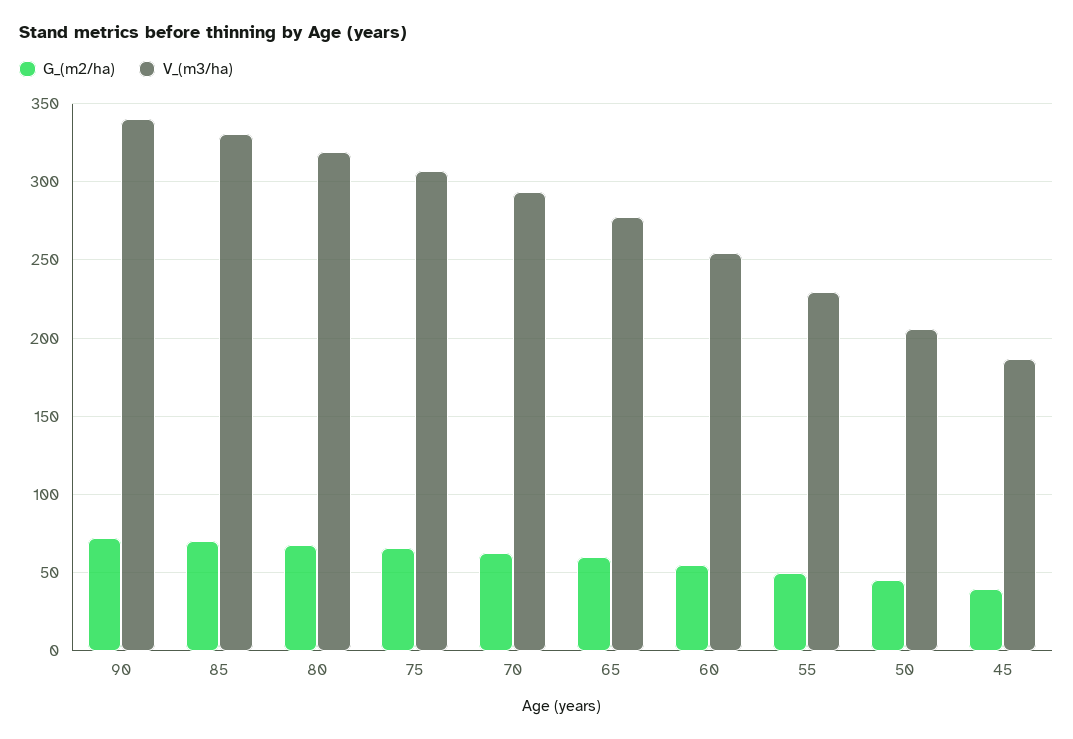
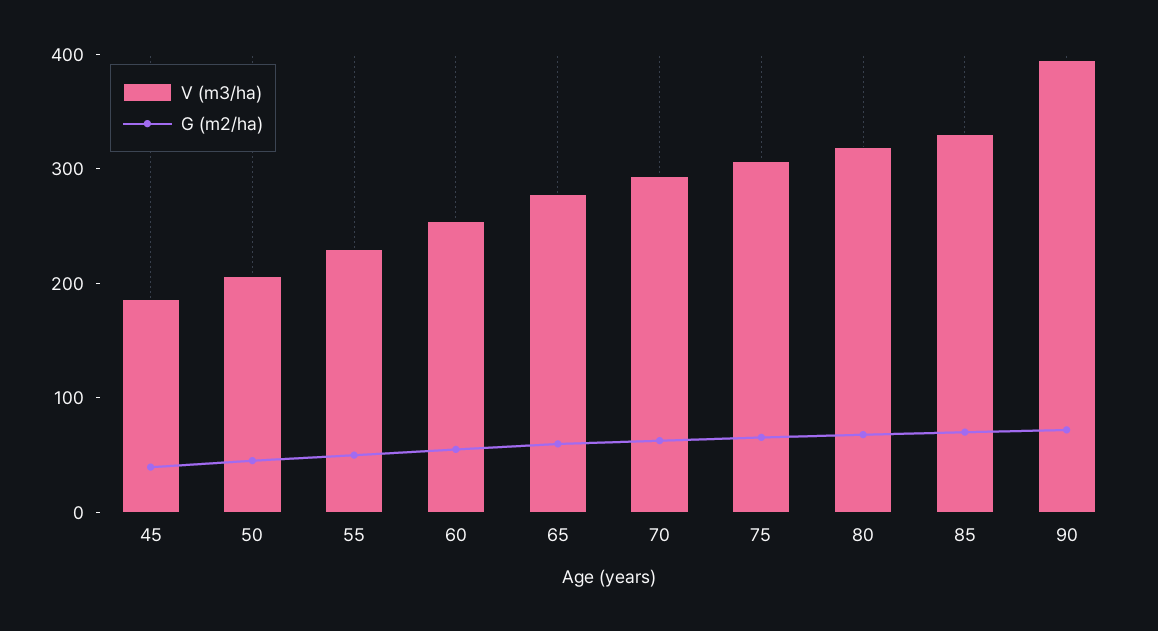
  {
    "G_(m2/ha)": {
      "90": 70,
      "85": 70,
      "80": 70,
      "75": 65,
      "70": 65,
      "65": 60,
      "60": 55,
      "55": 50,
      "50": 45,
      "45": 40
    },
    "V_(m3/ha)": {
-     "90": 340,
+     "90": 400,
      "85": 330,
      "80": 320,
      "75": 305,
      "70": 295,
      "65": 280,
      "60": 255,
      "55": 230,
      "50": 205,
      "45": 185
    }
  }

